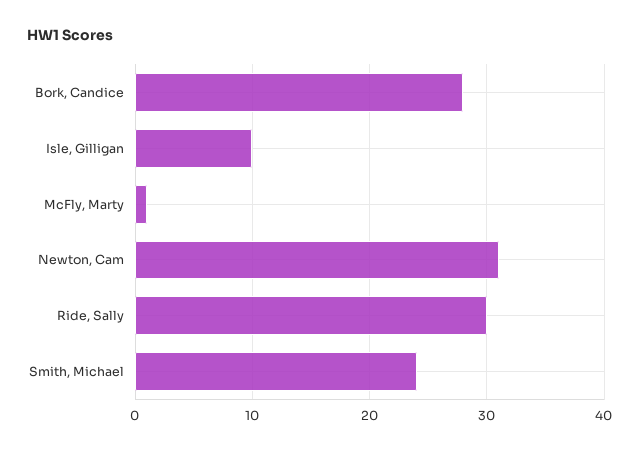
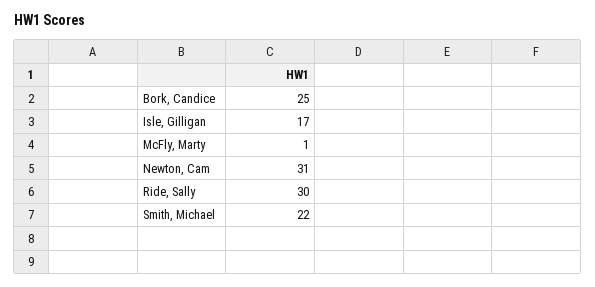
  {
-   "Bork, Candice": 28,
+   "Bork, Candice": 25,
-   "Isle, Gilligan": 10,
+   "Isle, Gilligan": 17,
    "McFly, Marty": 1,
    "Newton, Cam": 31,
    "Ride, Sally": 30,
-   "Smith, Michael": 24
+   "Smith, Michael": 22
  }

